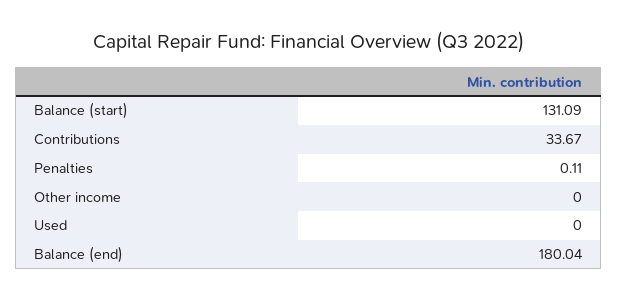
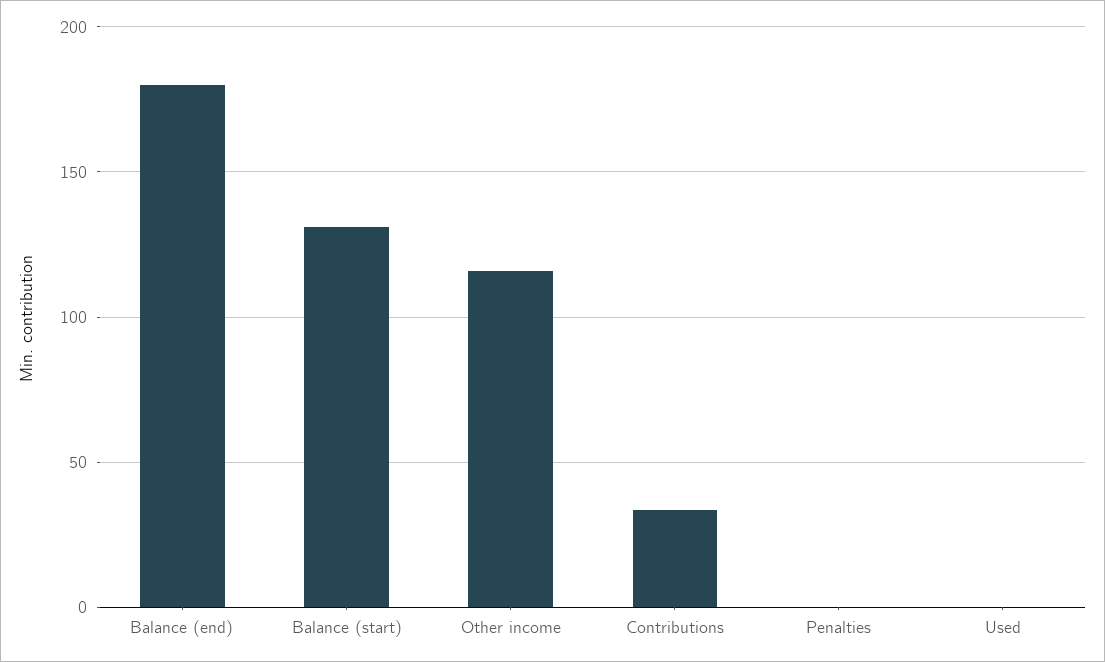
  {
    "Balance (start)": 131.09,
    "Contributions": 33.67,
    "Penalties": 0.11,
-   "Other income": 0,
+   "Other income": 115,
    "Used": 0,
    "Balance (end)": 180.04
  }

